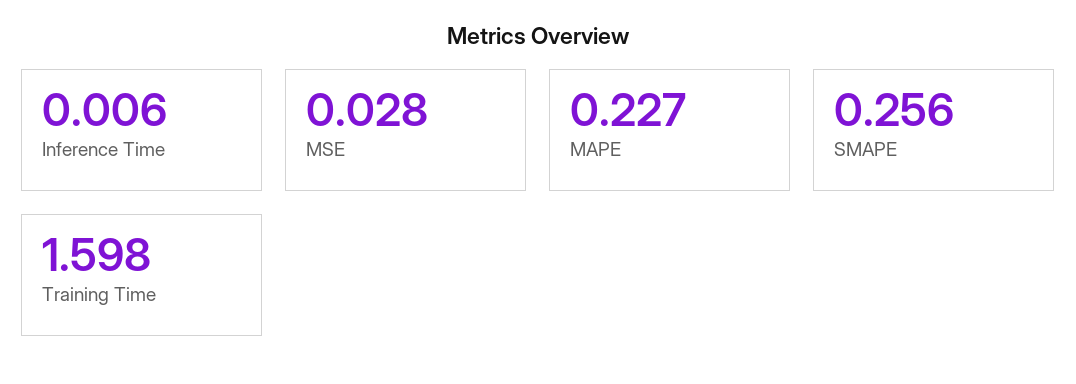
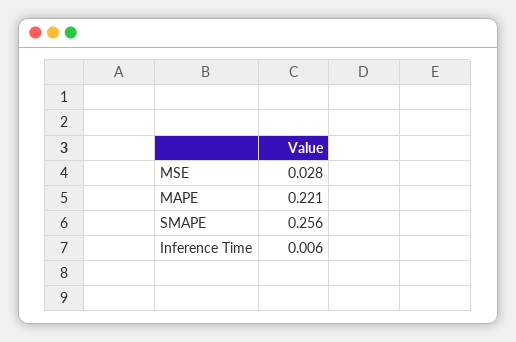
  {
    "Inference Time": 0.006,
    "MSE": 0.028,
-   "MAPE": 0.227,
+   "MAPE": 0.221,
-   "SMAPE": 0.256,
+   "SMAPE": 0.256
-   "Training Time": 1.598
  }

